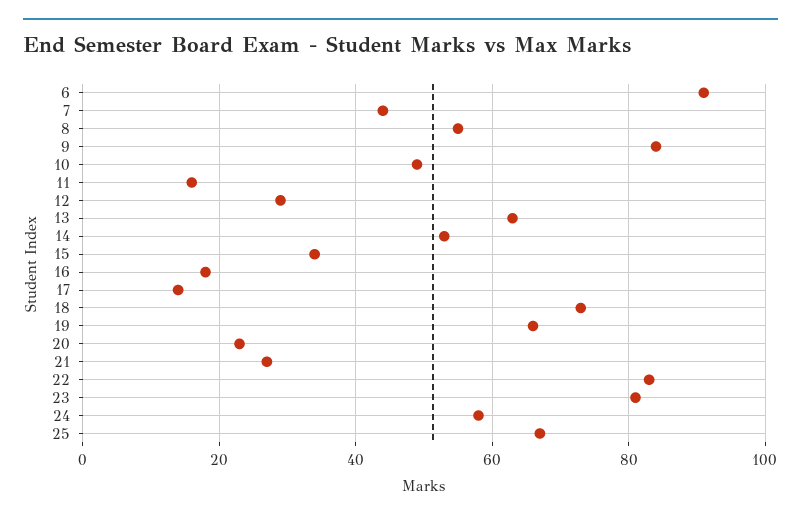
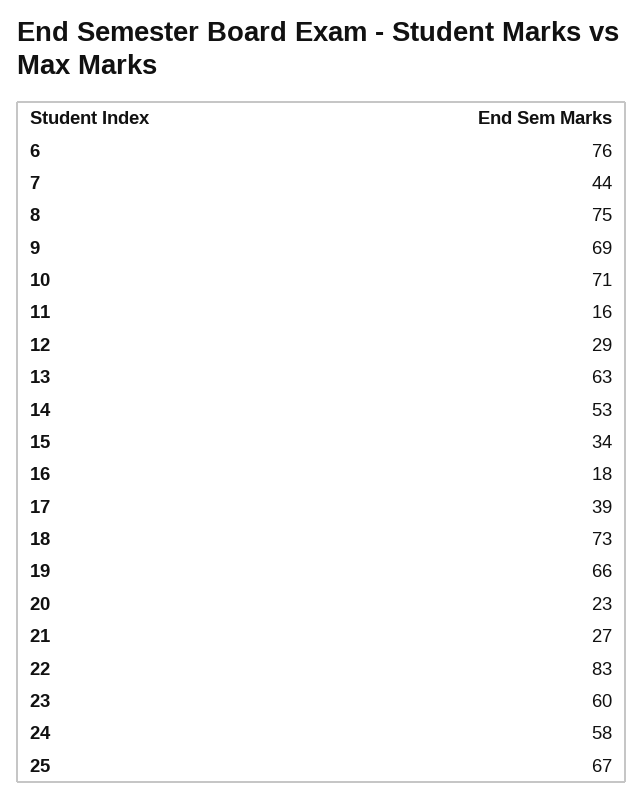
  {
-   "6": 90,
+   "6": 76,
    "7": 44,
-   "8": 55,
+   "8": 75,
-   "9": 85,
+   "9": 69,
-   "10": 50,
+   "10": 71,
    "11": 16,
    "12": 29,
    "13": 63,
    "14": 53,
    "15": 34,
    "16": 18,
-   "17": 15,
+   "17": 39,
    "18": 73,
    "19": 66,
    "20": 23,
    "21": 27,
    "22": 83,
-   "23": 80,
+   "23": 60,
    "24": 58,
    "25": 67
  }

